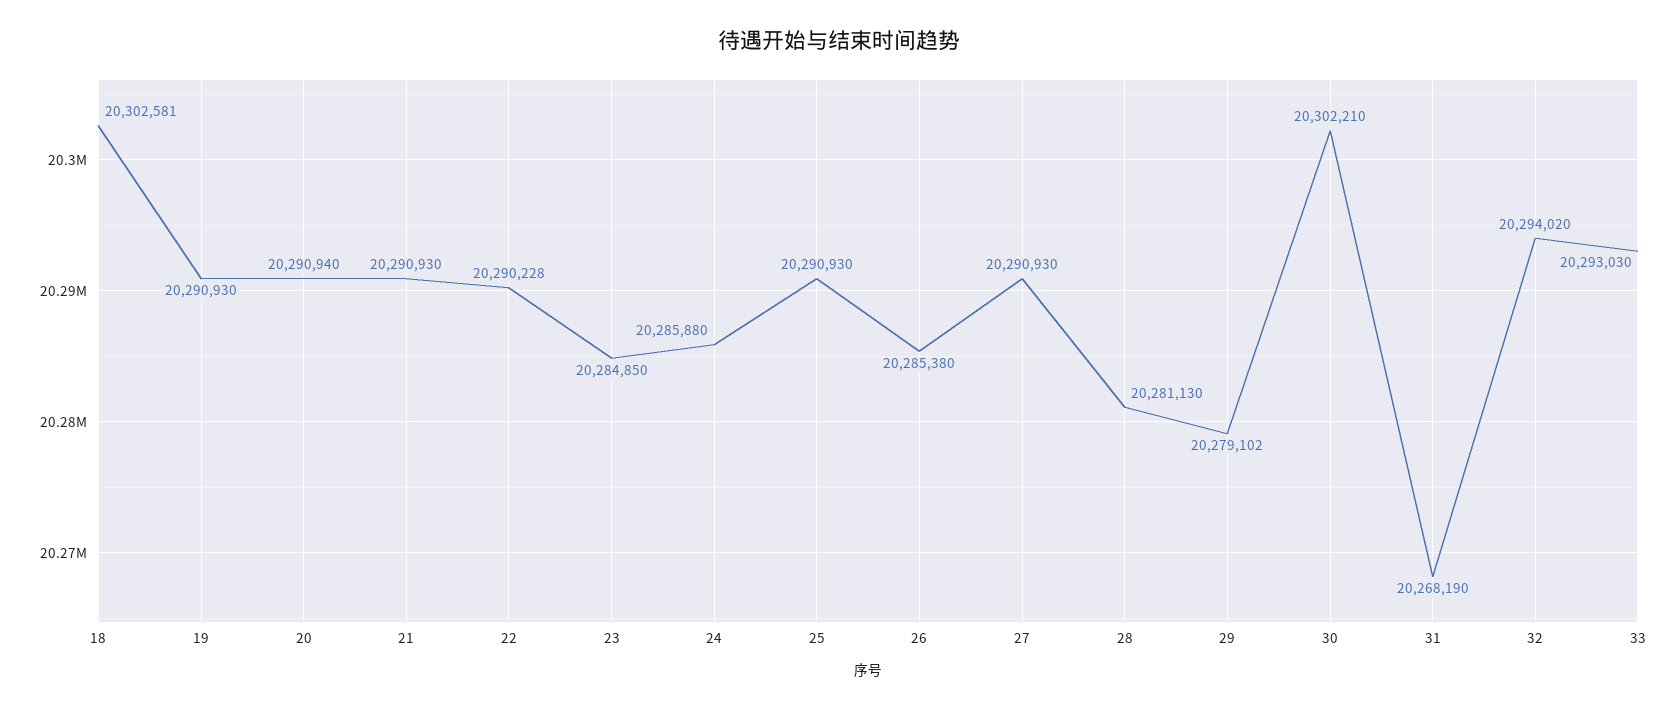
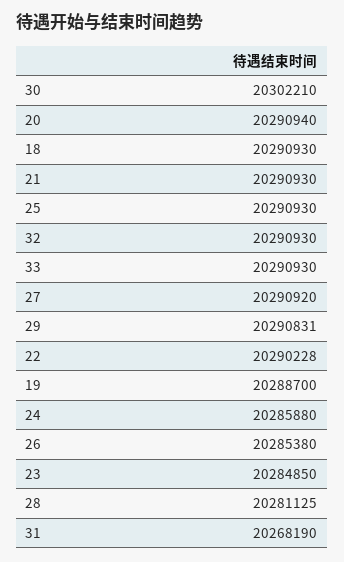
  {
-   "18": 20302581,
+   "18": 20290930,
-   "19": 20290930,
+   "19": 20288700,
    "20": 20290940,
    "21": 20290930,
    "22": 20290228,
    "23": 20284850,
    "24": 20285880,
    "25": 20290930,
    "26": 20285380,
-   "27": 20290930,
+   "27": 20290920,
-   "28": 20281130,
+   "28": 20281125,
-   "29": 20279102,
+   "29": 20290831,
    "30": 20302210,
    "31": 20268190,
-   "32": 20294020,
+   "32": 20290930,
-   "33": 20293030
+   "33": 20290930
  }

